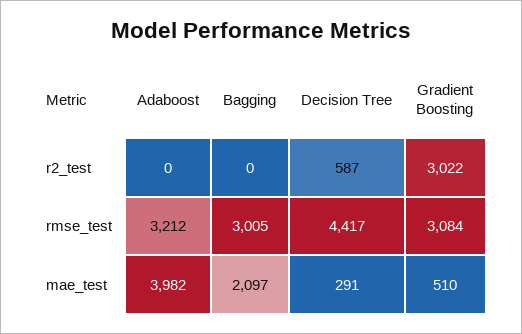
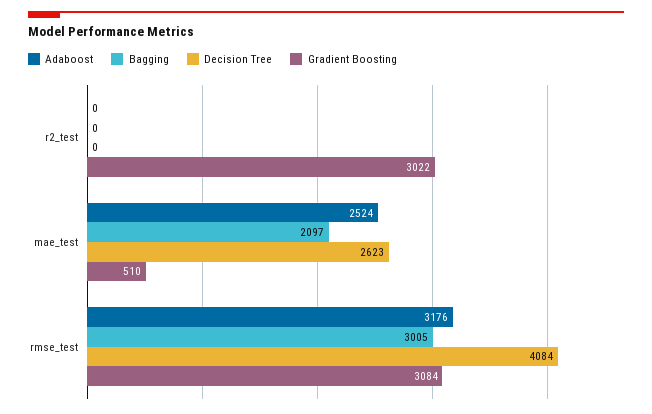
  {
    "Adaboost": {
      "r2_test": 0,
-     "rmse_test": 3212,
+     "rmse_test": 3176,
-     "mae_test": 3982
+     "mae_test": 2524
    },
    "Bagging": {
      "r2_test": 0,
      "rmse_test": 3005,
      "mae_test": 2097
    },
    "Decision Tree": {
-     "r2_test": 587,
+     "r2_test": 0,
-     "rmse_test": 4417,
+     "rmse_test": 4084,
-     "mae_test": 291
+     "mae_test": 2623
    },
    "Gradient Boosting": {
      "r2_test": 3022,
      "rmse_test": 3084,
      "mae_test": 510
    }
  }

